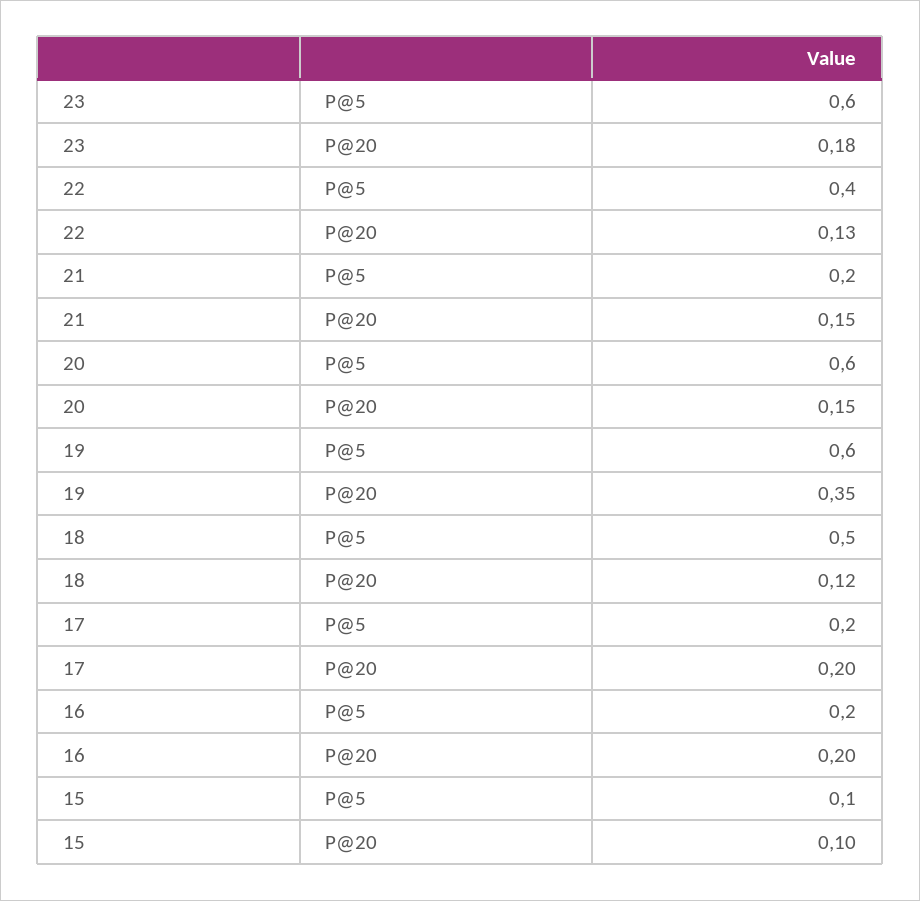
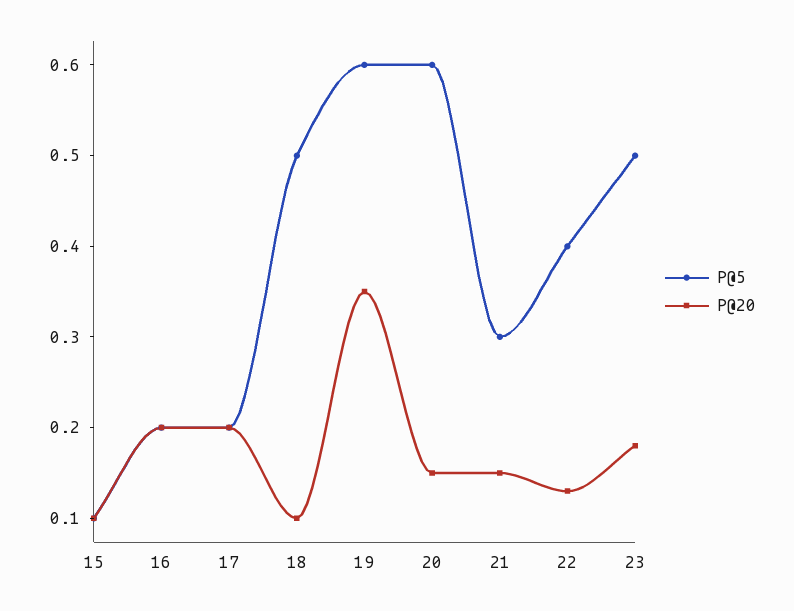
  {
    "P@5": {
-     "23": 0.6,
+     "23": 0.5,
      "22": 0.4,
-     "21": 0.2,
+     "21": 0.3,
      "20": 0.6,
      "19": 0.6,
      "18": 0.5,
      "17": 0.2,
      "16": 0.2,
      "15": 0.1
    },
    "P@20": {
      "23": 0.18,
      "22": 0.13,
      "21": 0.15,
      "20": 0.15,
      "19": 0.35,
-     "18": 0.12,
+     "18": 0.1,
      "17": 0.2,
      "16": 0.2,
      "15": 0.1
    }
  }

